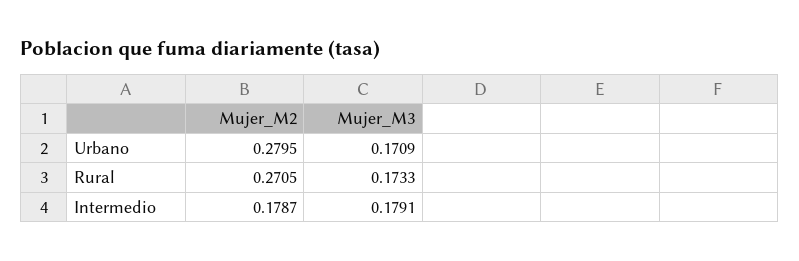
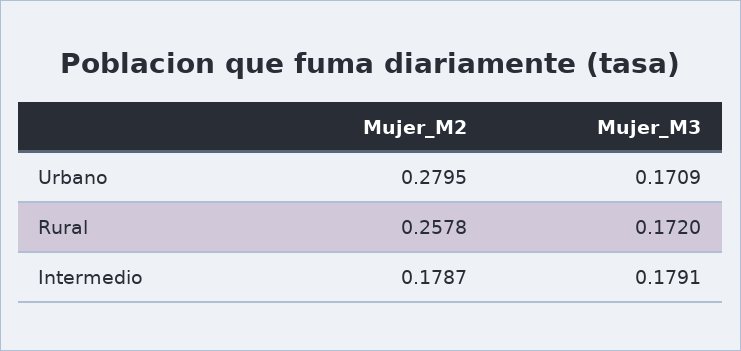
  {
    "Mujer_M2": {
      "Urbano": 0.2795,
-     "Rural": 0.2705,
+     "Rural": 0.2578,
      "Intermedio": 0.1787
    },
    "Mujer_M3": {
      "Urbano": 0.1709,
-     "Rural": 0.1733,
+     "Rural": 0.172,
      "Intermedio": 0.1791
    }
  }

